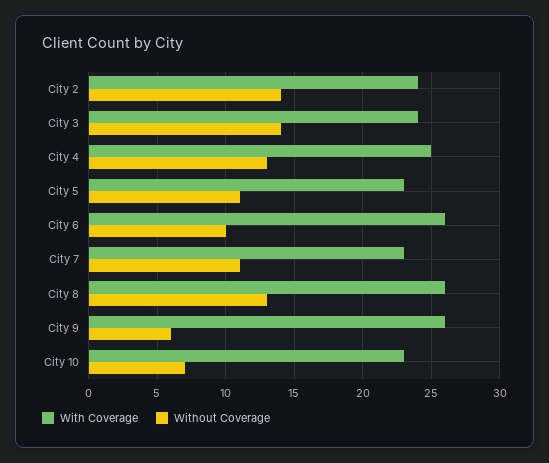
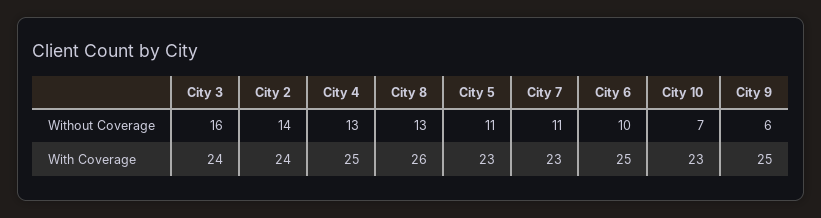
  {
    "With Coverage": {
      "City 2": 24,
      "City 3": 24,
      "City 4": 25,
      "City 5": 23,
-     "City 6": 26,
+     "City 6": 25,
      "City 7": 23,
      "City 8": 26,
-     "City 9": 26,
+     "City 9": 25,
      "City 10": 23
    },
    "Without Coverage": {
      "City 2": 14,
-     "City 3": 14,
+     "City 3": 16,
      "City 4": 13,
      "City 5": 11,
      "City 6": 10,
      "City 7": 11,
      "City 8": 13,
      "City 9": 6,
      "City 10": 7
    }
  }

